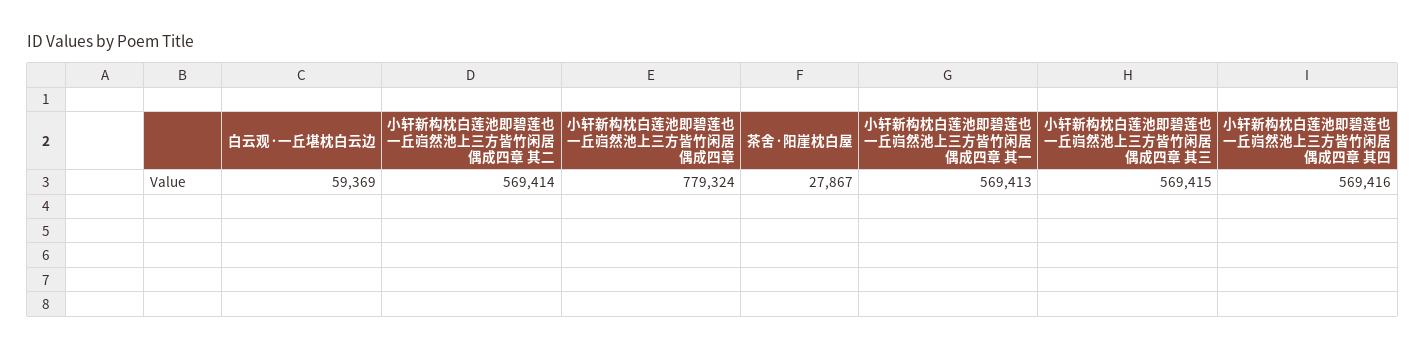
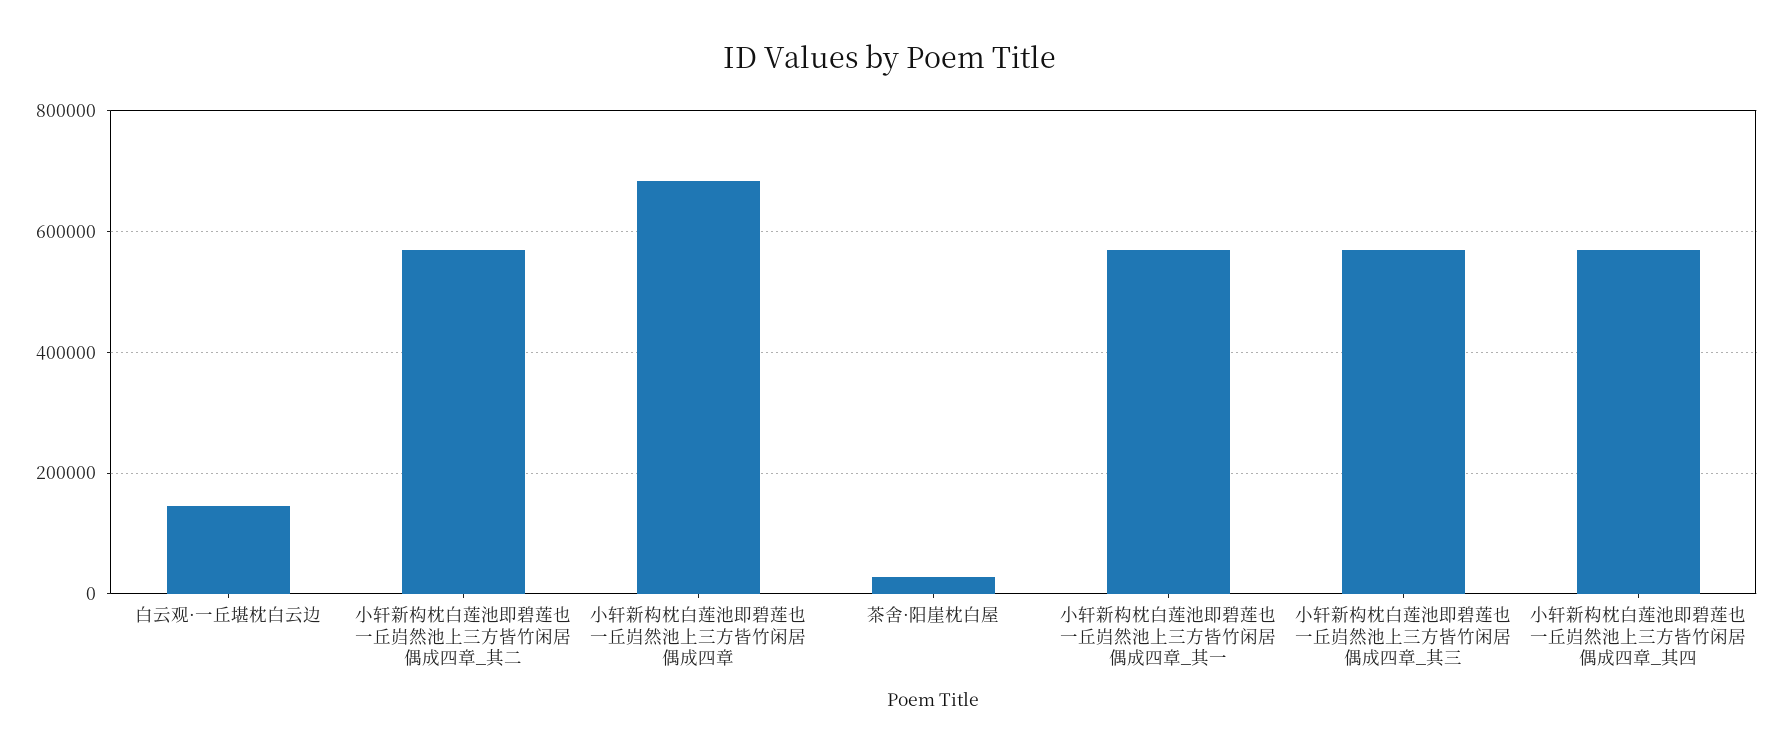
  {
-   "白云观·一丘堪枕白云边": 59369,
+   "白云观·一丘堪枕白云边": 140000,
    "小轩新构枕白莲池即碧莲也一丘岿然池上三方皆竹闲居偶成四章 其二": 569414,
-   "小轩新构枕白莲池即碧莲也一丘岿然池上三方皆竹闲居偶成四章": 779324,
+   "小轩新构枕白莲池即碧莲也一丘岿然池上三方皆竹闲居偶成四章": 680000,
    "茶舍·阳崖枕白屋": 27867,
    "小轩新构枕白莲池即碧莲也一丘岿然池上三方皆竹闲居偶成四章 其一": 569413,
    "小轩新构枕白莲池即碧莲也一丘岿然池上三方皆竹闲居偶成四章 其三": 569415,
    "小轩新构枕白莲池即碧莲也一丘岿然池上三方皆竹闲居偶成四章 其四": 569416
  }

